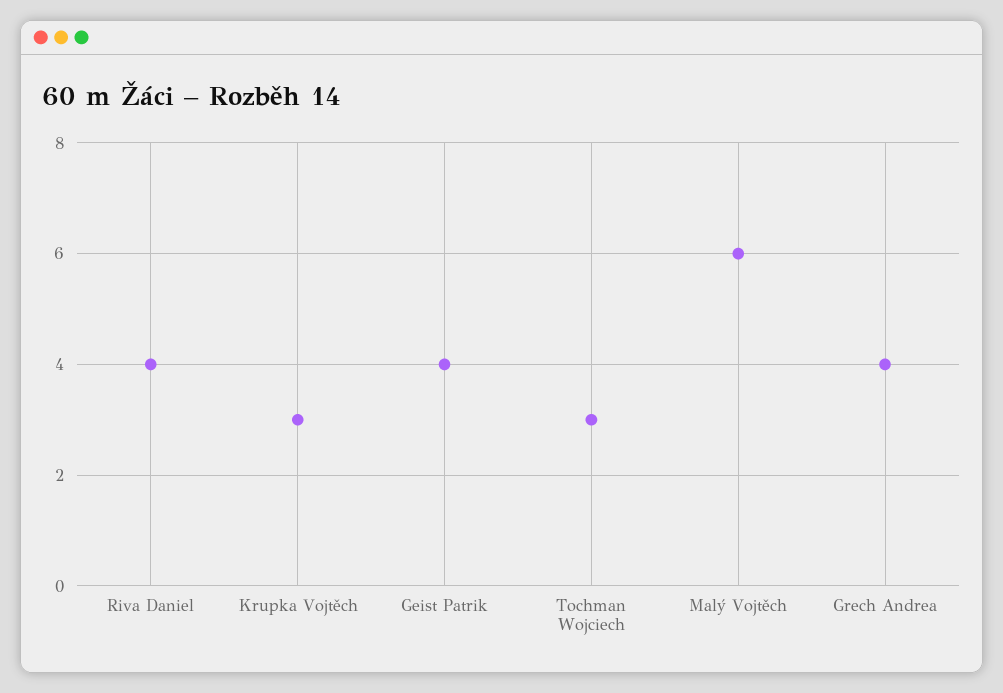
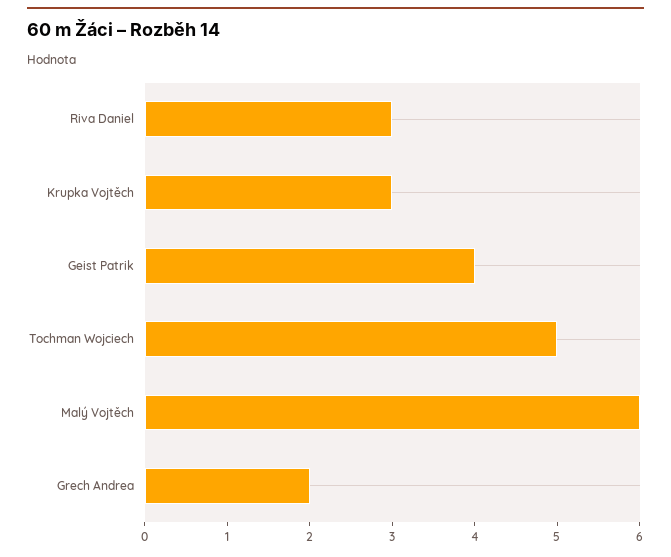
  {
-   "Riva Daniel": 4,
+   "Riva Daniel": 3,
    "Krupka Vojtěch": 3,
    "Geist Patrik": 4,
-   "Tochman Wojciech": 3,
+   "Tochman Wojciech": 5,
    "Malý Vojtěch": 6,
-   "Grech Andrea": 4
+   "Grech Andrea": 2
  }

